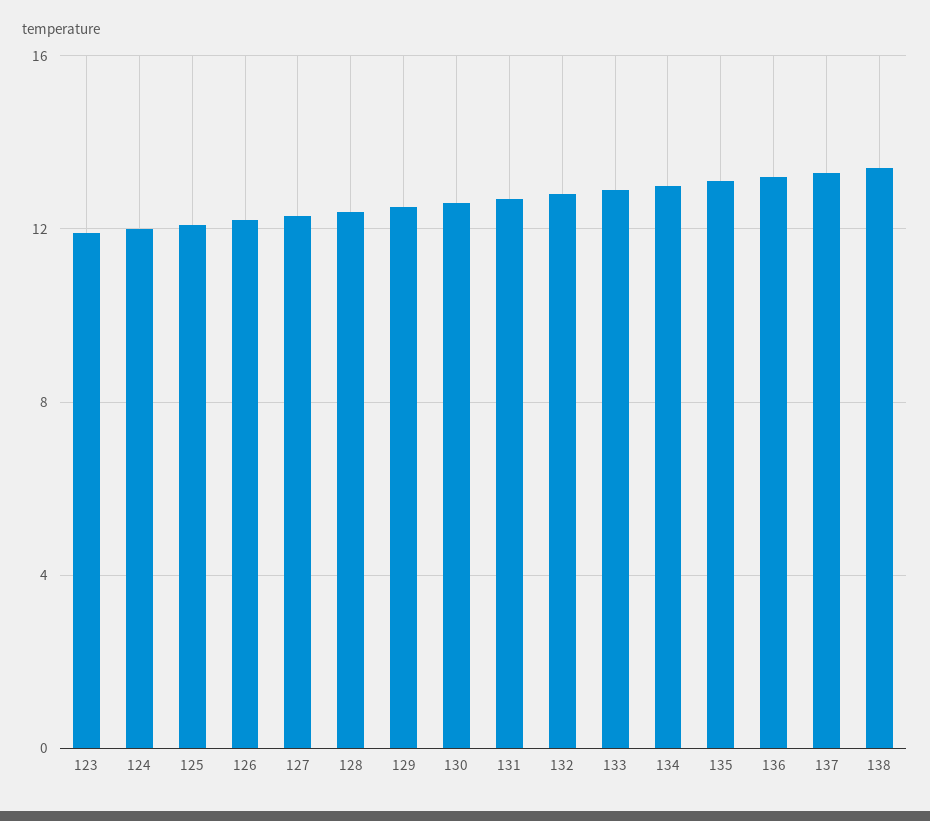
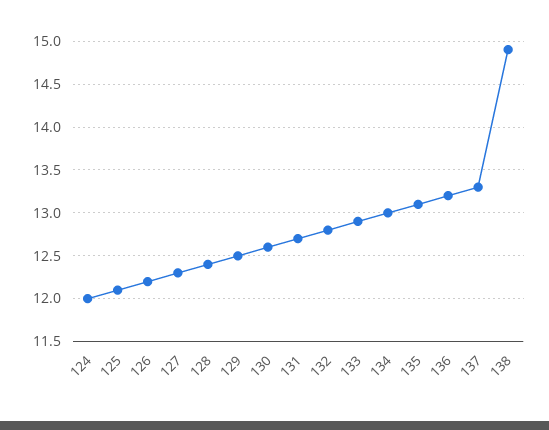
  {
-   "123": 12,
    "124": 12,
    "125": 12.1,
    "126": 12.2,
    "127": 12.3,
    "128": 12.4,
    "129": 12.5,
    "130": 12.6,
    "131": 12.7,
    "132": 12.8,
    "133": 12.9,
    "134": 13,
    "135": 13.1,
    "136": 13.2,
    "137": 13.3,
-   "138": 13.5
+   "138": 14.9
  }

